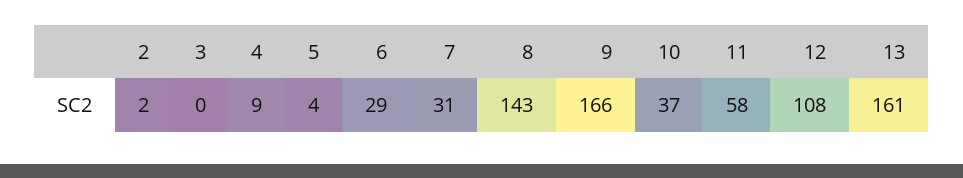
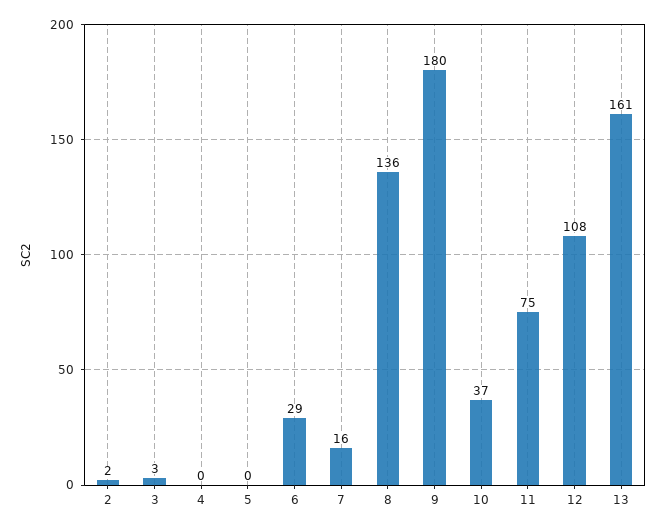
  {
    "2": 2,
-   "3": 0,
+   "3": 3,
-   "4": 9,
+   "4": 0,
-   "5": 4,
+   "5": 0,
    "6": 29,
-   "7": 31,
+   "7": 16,
-   "8": 143,
+   "8": 136,
-   "9": 166,
+   "9": 180,
    "10": 37,
-   "11": 58,
+   "11": 75,
    "12": 108,
    "13": 161
  }

